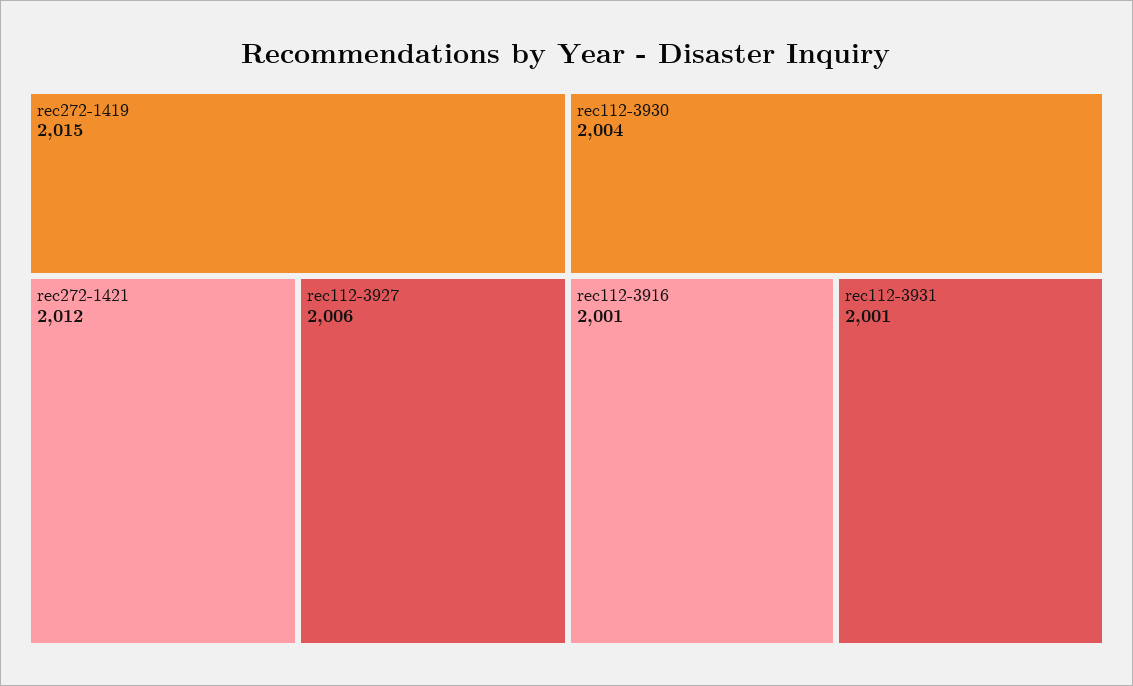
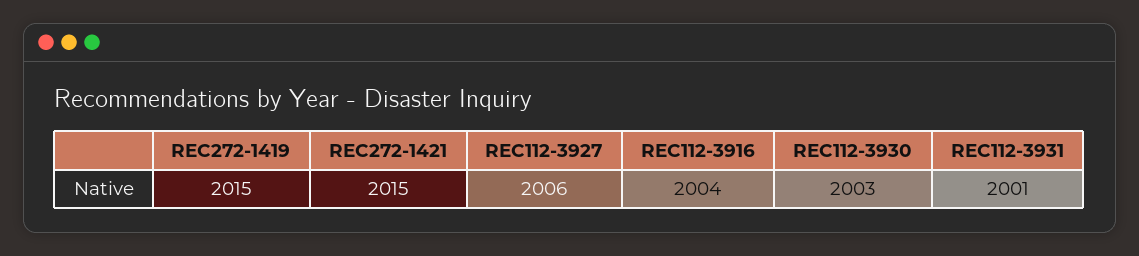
  {
    "rec272-1419": 2015,
-   "rec272-1421": 2012,
+   "rec272-1421": 2015,
    "rec112-3927": 2006,
-   "rec112-3930": 2004,
+   "rec112-3930": 2003,
-   "rec112-3916": 2001,
+   "rec112-3916": 2004,
    "rec112-3931": 2001
  }

